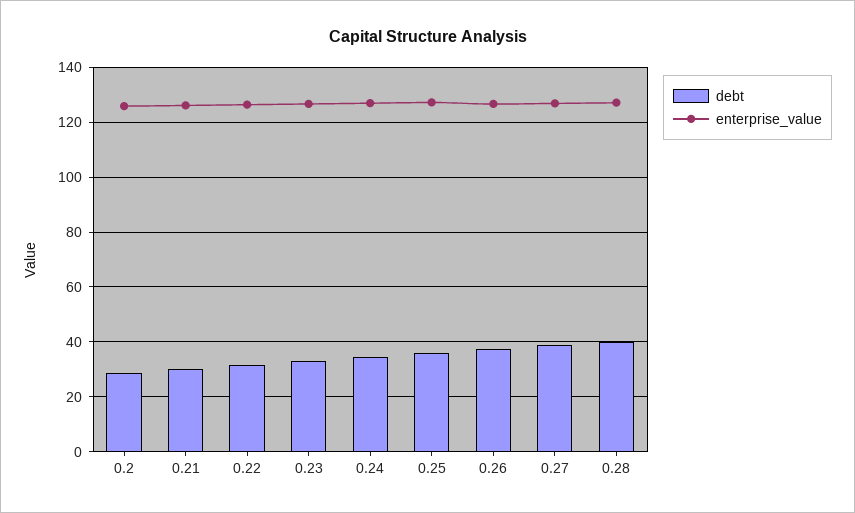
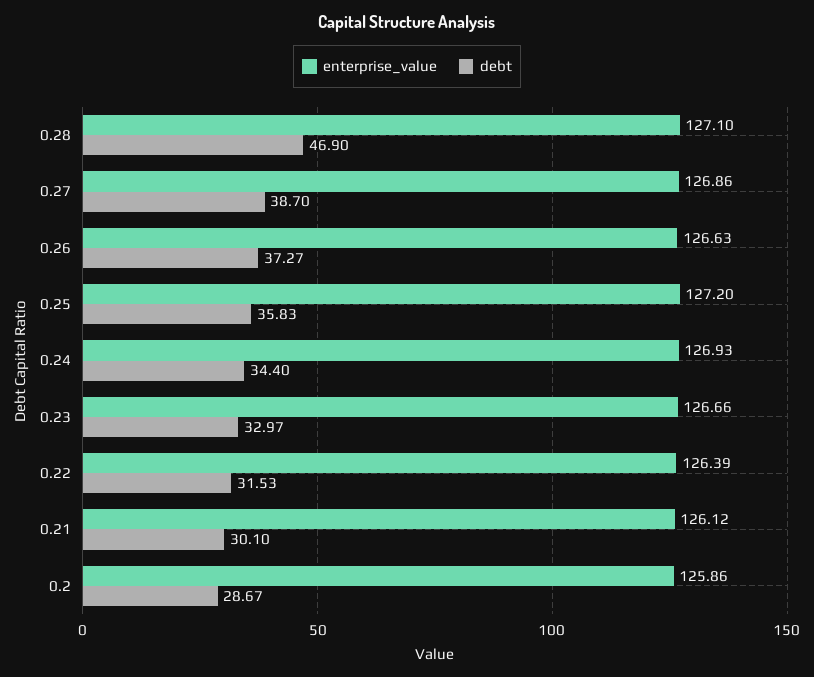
  {
    "debt": {
      "0.2": 28.67,
      "0.21": 30.1,
      "0.22": 31.53,
      "0.23": 32.97,
      "0.24": 34.4,
      "0.25": 35.83,
      "0.26": 37.27,
      "0.27": 38.7,
-     "0.28": 40
+     "0.28": 46.9
    },
    "enterprise_value": {
      "0.2": 125.86,
      "0.21": 126.12,
      "0.22": 126.39,
      "0.23": 126.66,
      "0.24": 126.93,
      "0.25": 127.2,
      "0.26": 126.63,
      "0.27": 126.86,
      "0.28": 127.1
    }
  }

